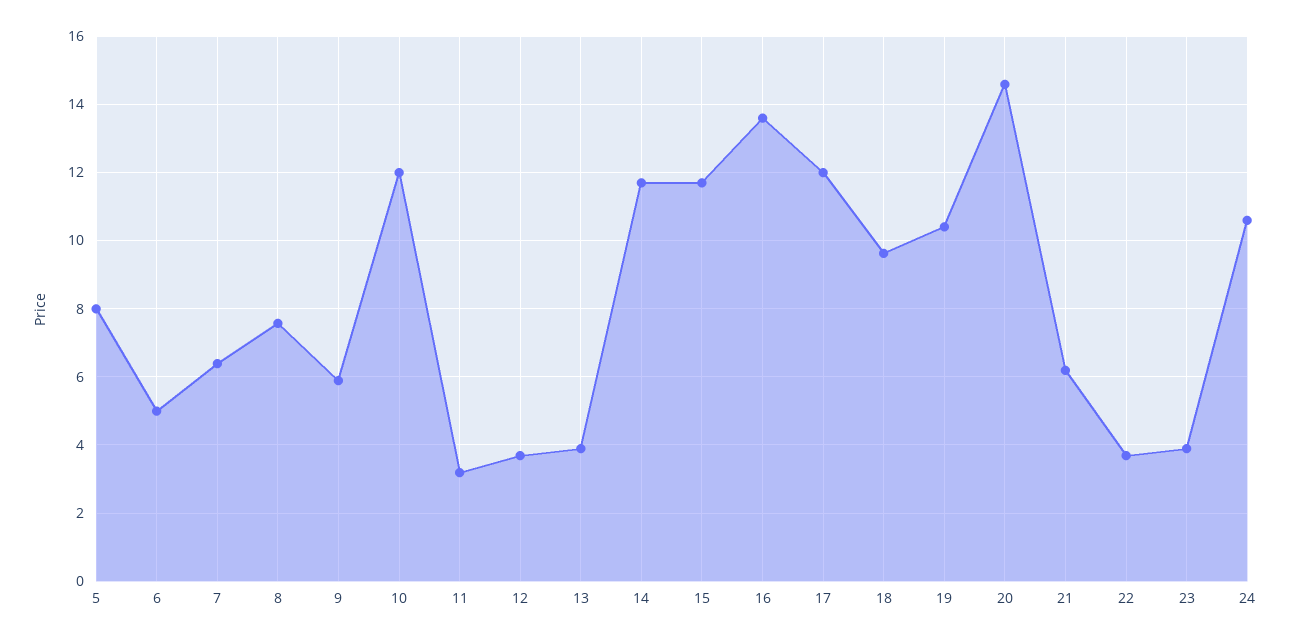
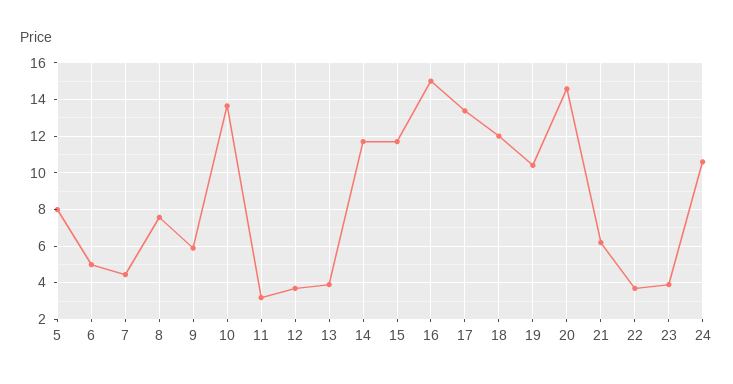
  {
    "5": 8,
    "6": 5,
-   "7": 6.4,
+   "7": 4.5,
    "8": 7.6,
    "9": 5.8,
-   "10": 12,
+   "10": 13.5,
    "11": 3.2,
    "12": 3.6,
    "13": 3.8,
    "14": 11.6,
    "15": 11.6,
-   "16": 13.6,
+   "16": 15,
-   "17": 12,
+   "17": 13.5,
-   "18": 9.6,
+   "18": 12,
    "19": 10.4,
    "20": 14.6,
    "21": 6.2,
    "22": 3.6,
    "23": 3.8,
    "24": 10.6
  }

